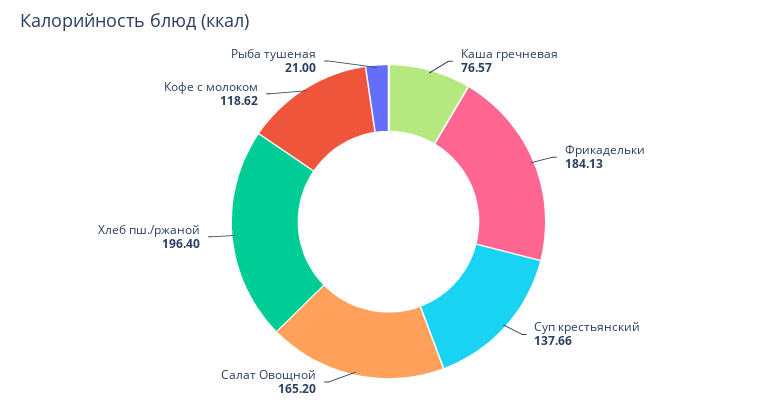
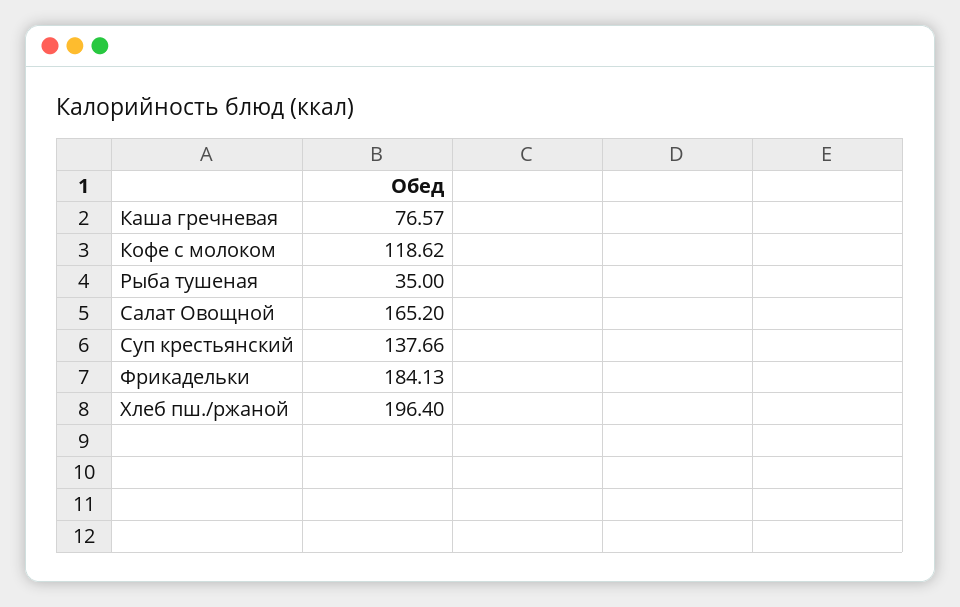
  {
    "Каша гречневая": 76.57,
    "Фрикадельки": 184.13,
    "Суп крестьянский": 137.66,
    "Салат Овощной": 165.2,
    "Хлеб пш./ржаной": 196.4,
    "Кофе с молоком": 118.62,
-   "Рыба тушеная": 21
+   "Рыба тушеная": 35
  }

